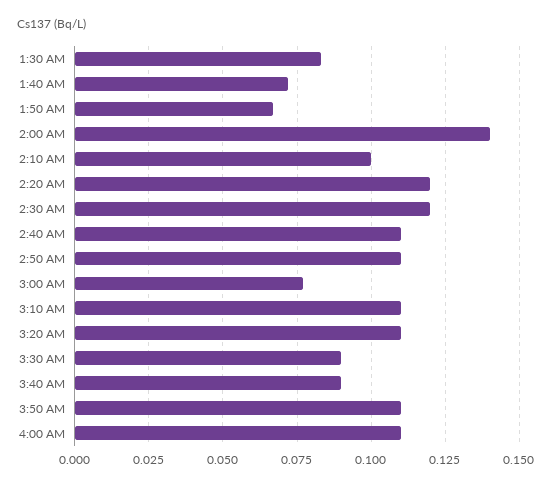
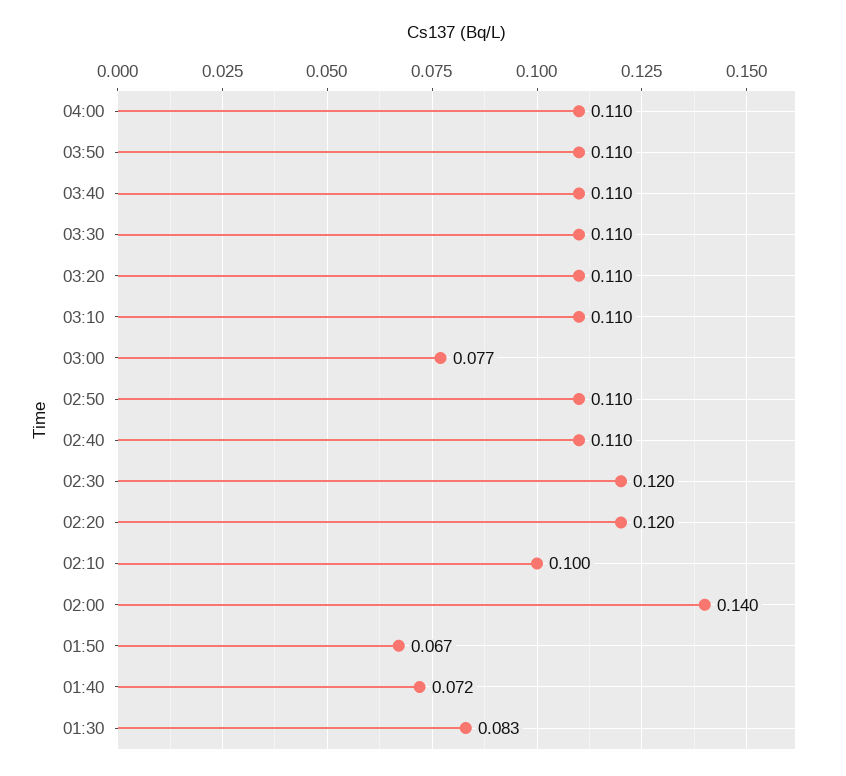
  {
    "1:30 AM": 0.083,
    "1:40 AM": 0.072,
    "1:50 AM": 0.067,
    "2:00 AM": 0.14,
    "2:10 AM": 0.1,
    "2:20 AM": 0.12,
    "2:30 AM": 0.12,
    "2:40 AM": 0.11,
    "2:50 AM": 0.11,
    "3:00 AM": 0.077,
    "3:10 AM": 0.11,
    "3:20 AM": 0.11,
-   "3:30 AM": 0.09,
+   "3:30 AM": 0.11,
-   "3:40 AM": 0.09,
+   "3:40 AM": 0.11,
    "3:50 AM": 0.11,
    "4:00 AM": 0.11
  }

